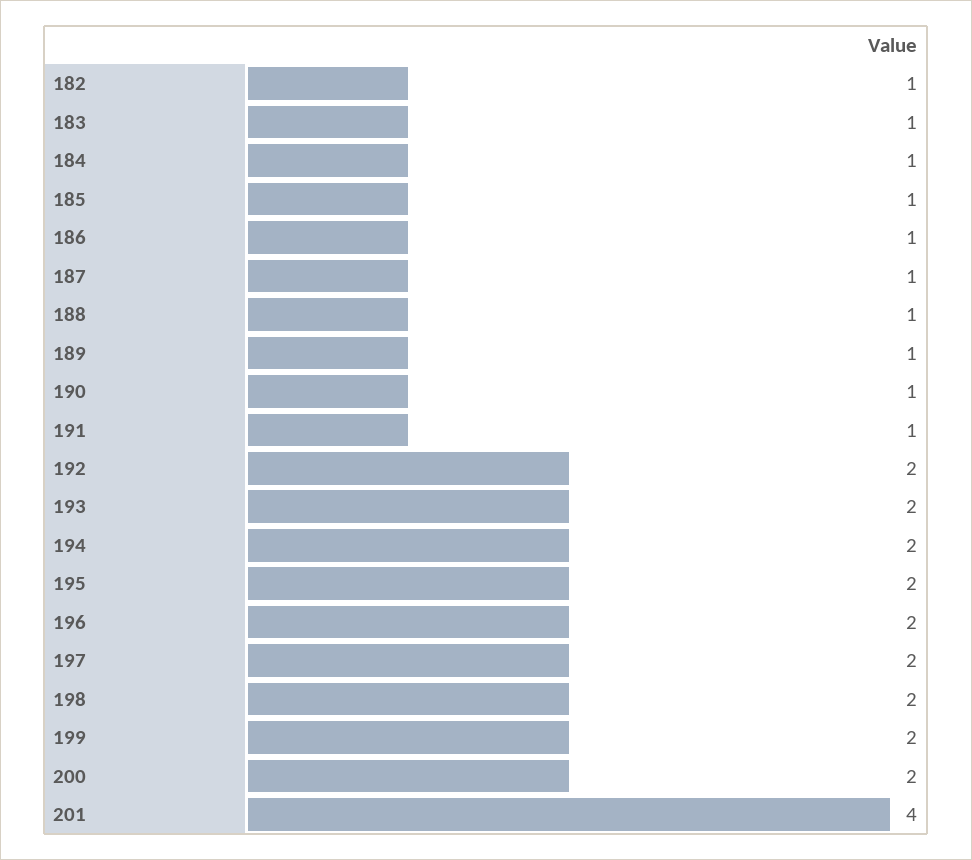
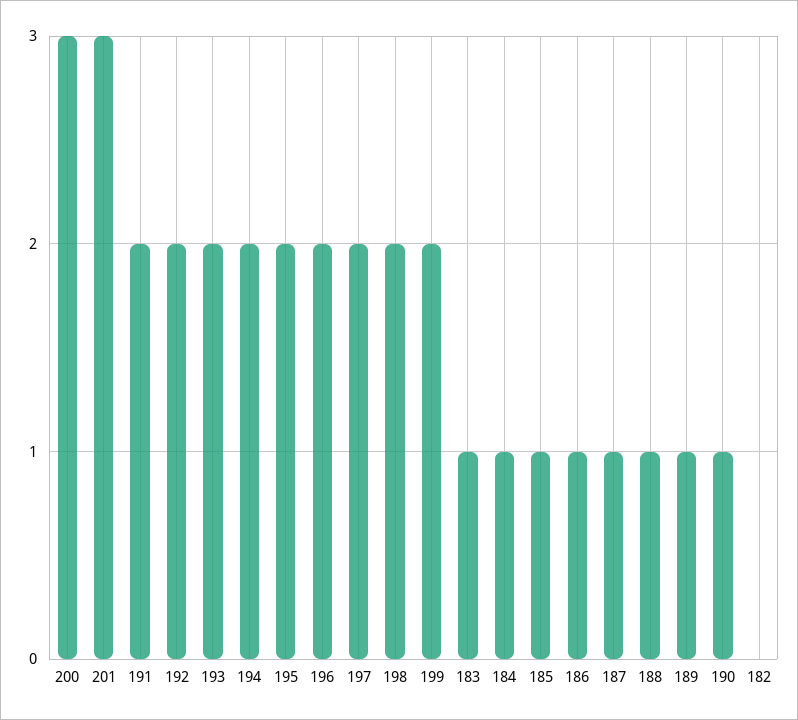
  {
-   "182": 1,
+   "182": 0,
    "183": 1,
    "184": 1,
    "185": 1,
    "186": 1,
    "187": 1,
    "188": 1,
    "189": 1,
    "190": 1,
-   "191": 1,
+   "191": 2,
    "192": 2,
    "193": 2,
    "194": 2,
    "195": 2,
    "196": 2,
    "197": 2,
    "198": 2,
    "199": 2,
-   "200": 2,
+   "200": 3,
-   "201": 4
+   "201": 3
  }

